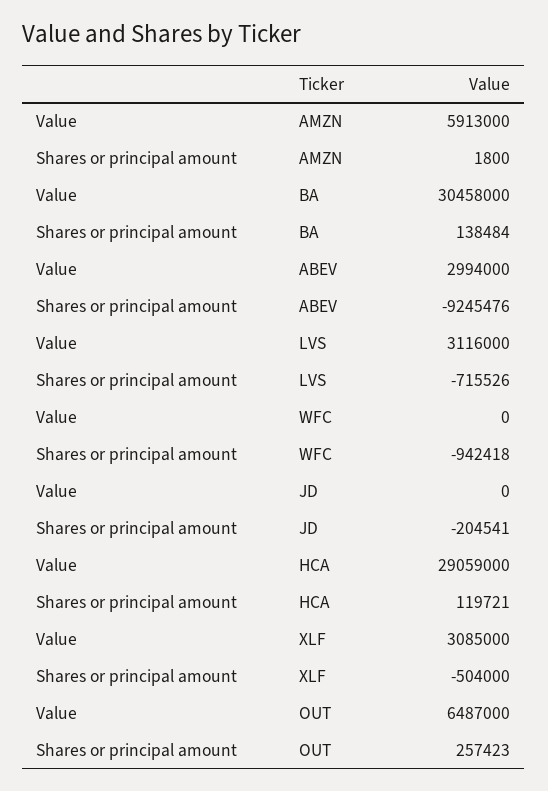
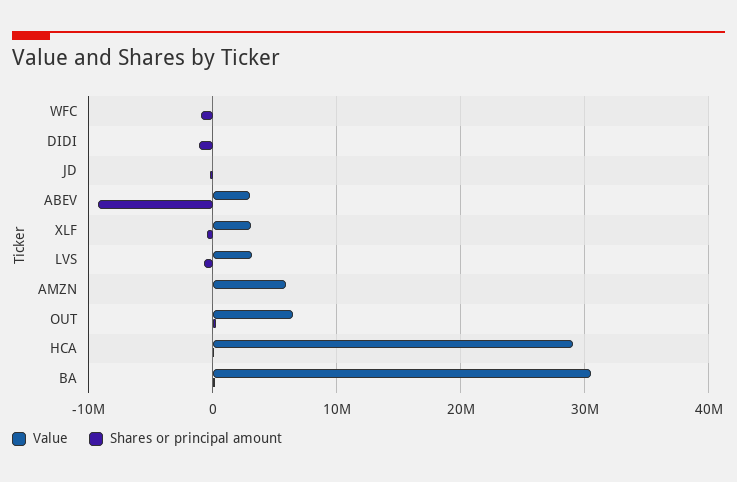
  {
    "Value": {
      "AMZN": 5913000,
      "BA": 30458000,
      "ABEV": 2994000,
      "LVS": 3116000,
      "WFC": 0,
      "JD": 0,
      "HCA": 29059000,
      "XLF": 3085000,
-     "OUT": 6487000
+     "OUT": 6487000,
+     "DIDI": 0
    },
    "Shares or principal amount": {
      "AMZN": 1800,
      "BA": 138484,
      "ABEV": -9245476,
      "LVS": -715526,
      "WFC": -942418,
      "JD": -204541,
      "HCA": 119721,
      "XLF": -504000,
-     "OUT": 257423
+     "OUT": 257423,
+     "DIDI": -1000000
    }
  }

